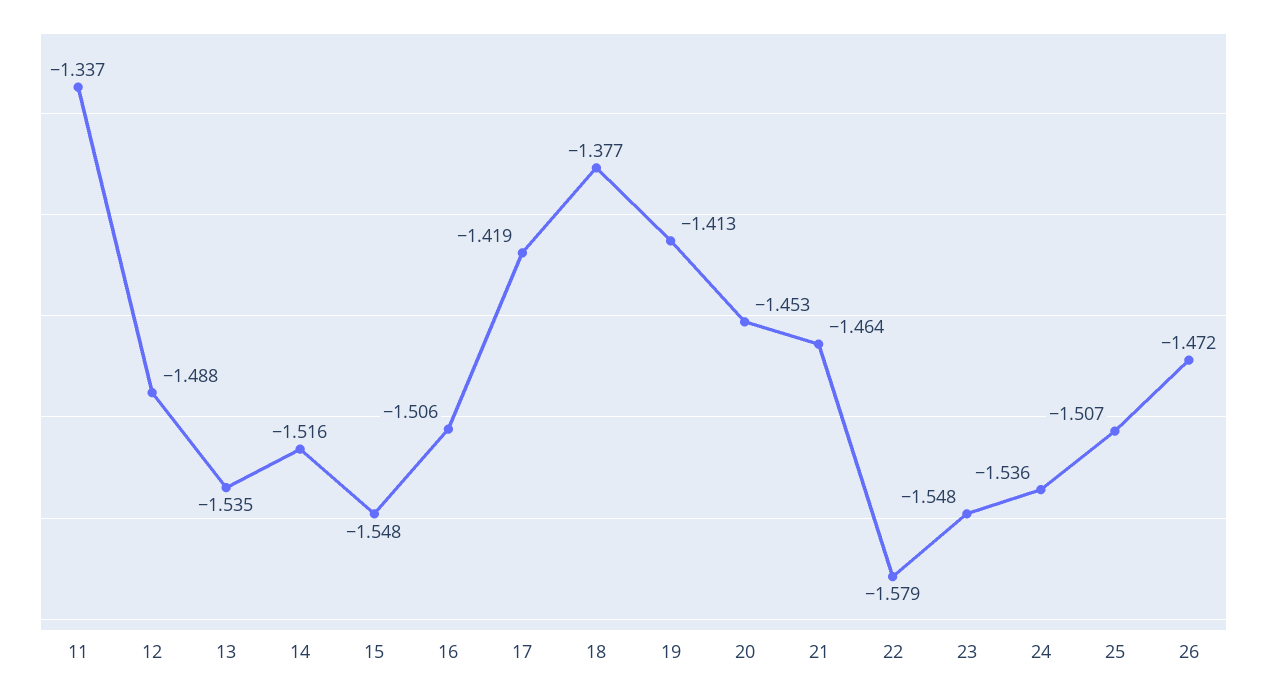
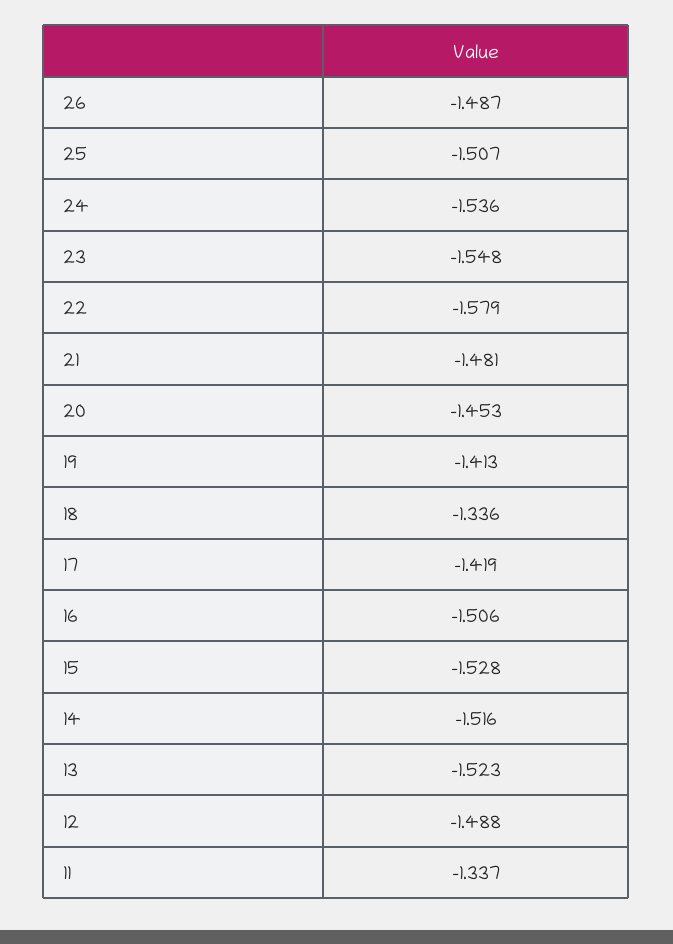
  {
    "11": -1.337,
    "12": -1.488,
-   "13": -1.535,
+   "13": -1.523,
    "14": -1.516,
-   "15": -1.548,
+   "15": -1.528,
    "16": -1.506,
    "17": -1.419,
-   "18": -1.377,
+   "18": -1.336,
    "19": -1.413,
    "20": -1.453,
-   "21": -1.464,
+   "21": -1.481,
    "22": -1.579,
    "23": -1.548,
    "24": -1.536,
    "25": -1.507,
-   "26": -1.472
+   "26": -1.487
  }

